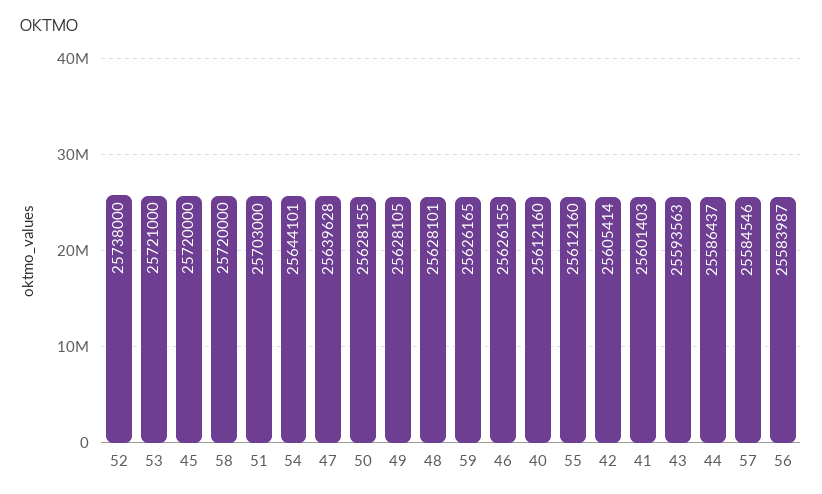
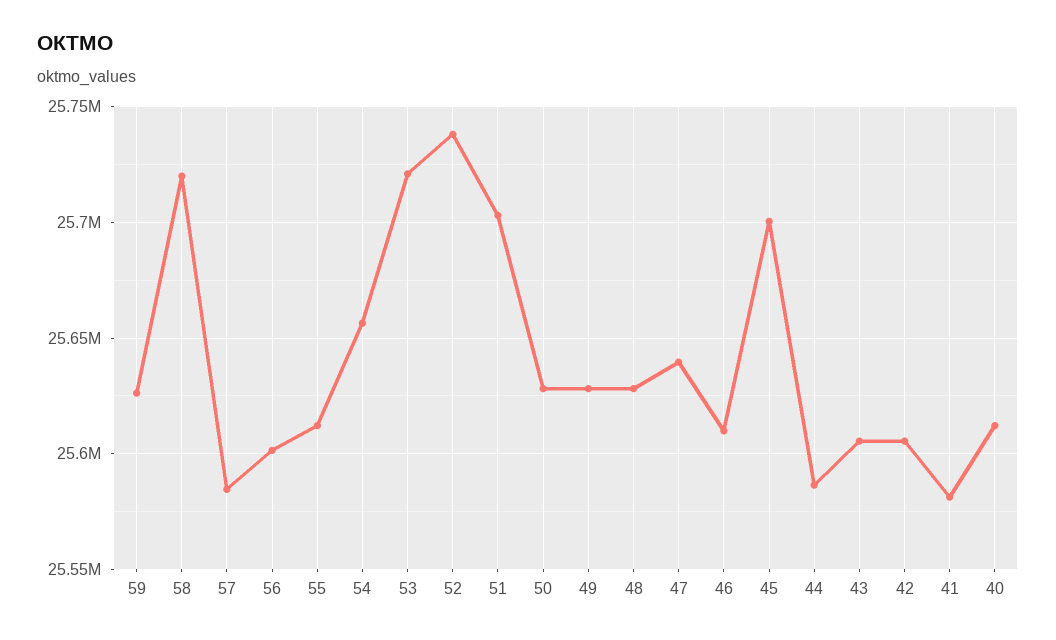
  {
    "52": 25738000,
    "53": 25721000,
-   "45": 25720000,
+   "45": 25700000,
    "58": 25720000,
    "51": 25703000,
-   "54": 25644101,
+   "54": 25655000,
    "47": 25639628,
    "50": 25628155,
    "49": 25628105,
    "48": 25628101,
    "59": 25626165,
-   "46": 25626155,
+   "46": 25610000,
    "40": 25612160,
    "55": 25612160,
    "42": 25605414,
-   "41": 25601403,
+   "41": 25580000,
-   "43": 25593563,
+   "43": 25605000,
    "44": 25586437,
    "57": 25584546,
-   "56": 25583987
+   "56": 25600000
  }

